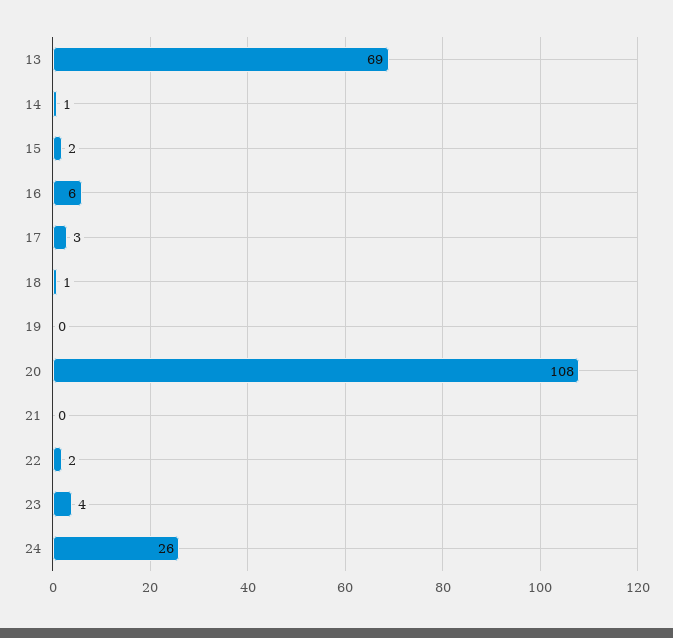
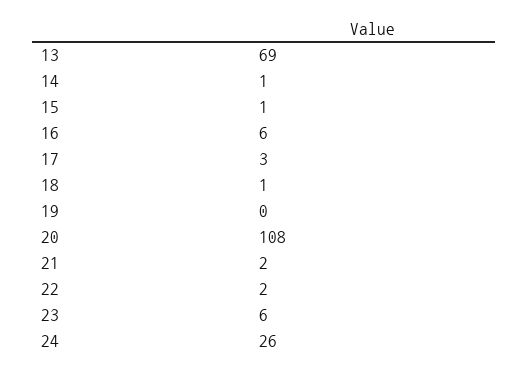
  {
    "13": 69,
    "14": 1,
-   "15": 2,
+   "15": 1,
    "16": 6,
    "17": 3,
    "18": 1,
    "19": 0,
    "20": 108,
-   "21": 0,
+   "21": 2,
    "22": 2,
-   "23": 4,
+   "23": 6,
    "24": 26
  }

